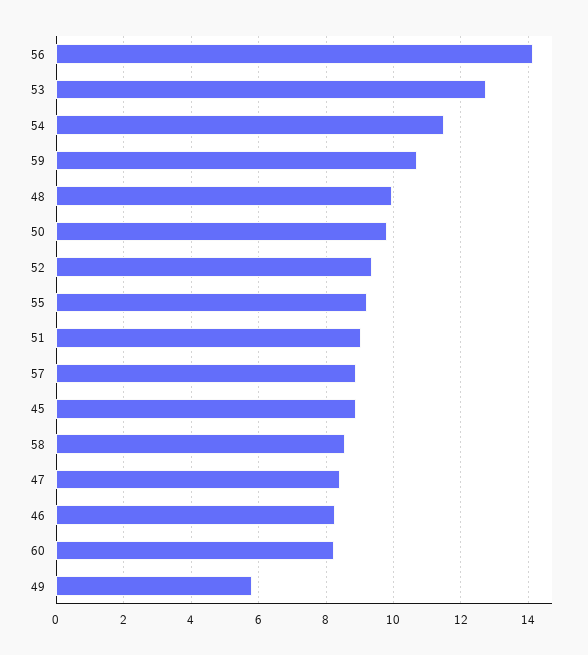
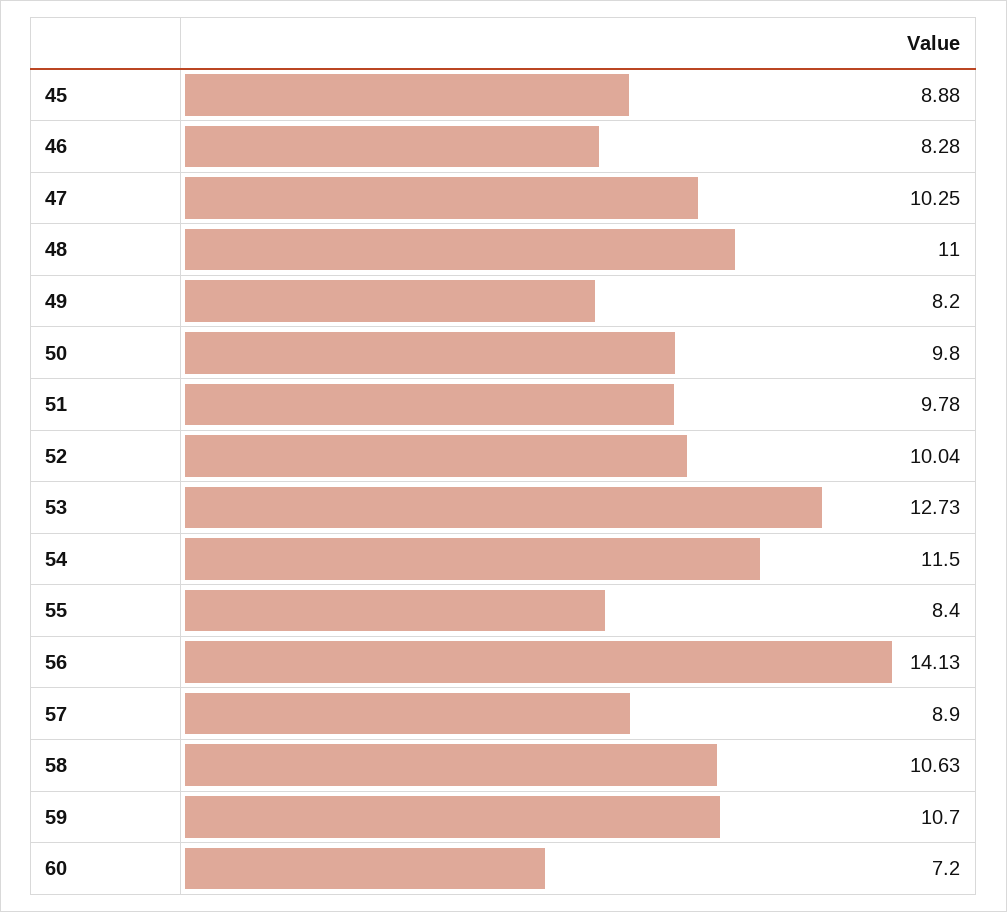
  {
    "56": 14.13,
    "53": 12.73,
    "54": 11.5,
    "59": 10.7,
-   "48": 10,
+   "48": 11,
    "50": 9.8,
-   "52": 9.4,
+   "52": 10.04,
-   "55": 9.2,
+   "55": 8.4,
-   "51": 9,
+   "51": 9.78,
    "57": 8.9,
    "45": 8.88,
-   "58": 8.6,
+   "58": 10.63,
-   "47": 8.4,
+   "47": 10.25,
    "46": 8.28,
-   "60": 8.2,
+   "60": 7.2,
-   "49": 5.8
+   "49": 8.2
  }

